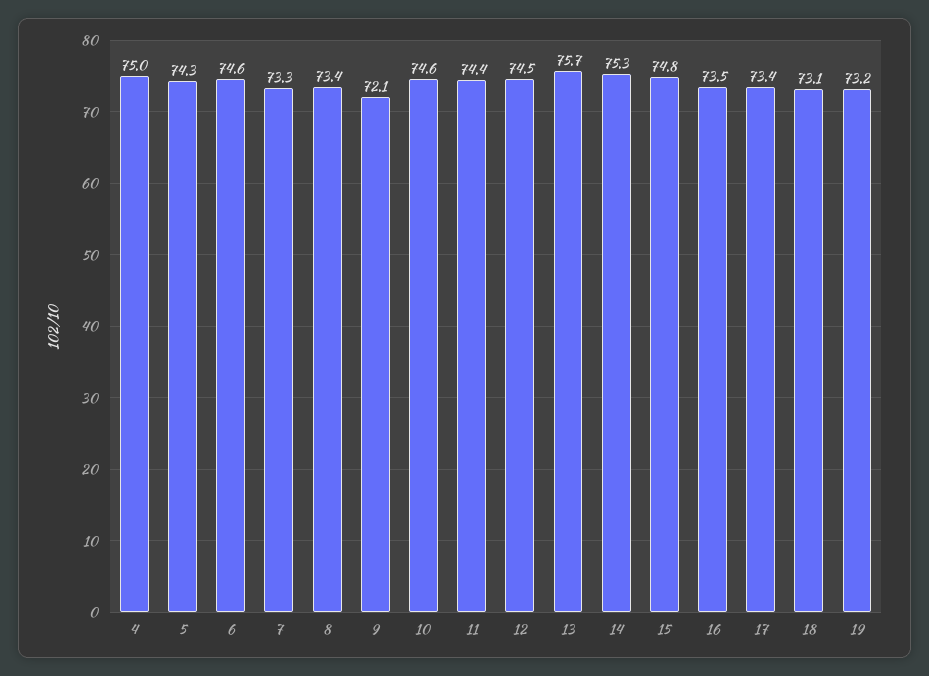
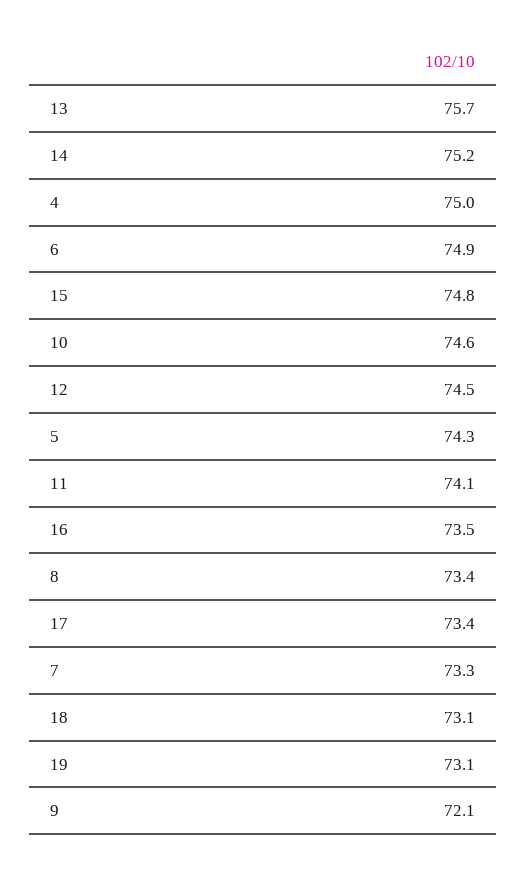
  {
    "4": 75,
    "5": 74.3,
-   "6": 74.6,
+   "6": 74.9,
    "7": 73.3,
    "8": 73.4,
    "9": 72.1,
    "10": 74.6,
-   "11": 74.4,
+   "11": 74.1,
    "12": 74.5,
    "13": 75.7,
-   "14": 75.3,
+   "14": 75.2,
    "15": 74.8,
    "16": 73.5,
    "17": 73.4,
    "18": 73.1,
-   "19": 73.2
+   "19": 73.1
  }

